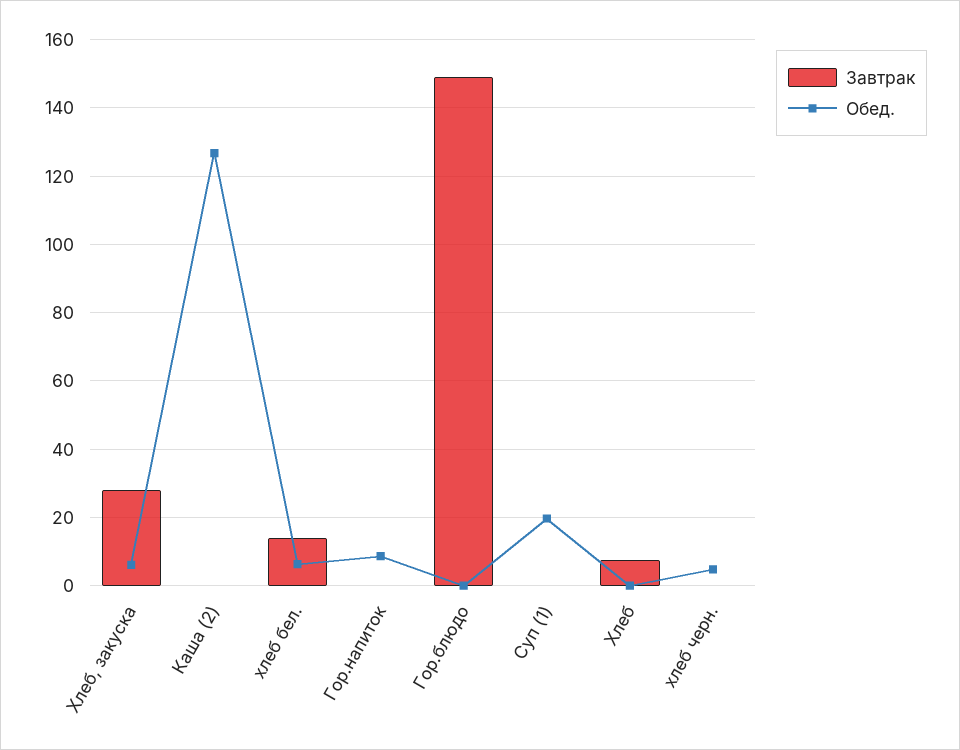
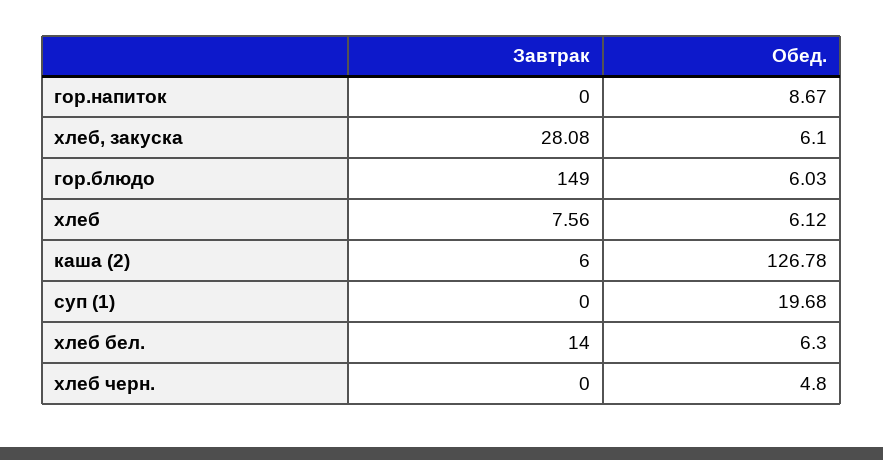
  {
    "Завтрак": {
      "Хлеб, закуска": 28.08,
-     "Каша (2)": 0,
+     "Каша (2)": 6,
      "хлеб бел.": 14,
      "Гор.напиток": 0,
      "Гор.блюдо": 149,
      "Суп (1)": 0,
      "Хлеб": 7.56,
      "хлеб черн.": 0
    },
    "Обед.": {
      "Хлеб, закуска": 6.1,
      "Каша (2)": 126.78,
      "хлеб бел.": 6.3,
      "Гор.напиток": 8.67,
-     "Гор.блюдо": 0,
+     "Гор.блюдо": 6.03,
      "Суп (1)": 19.68,
-     "Хлеб": 0,
+     "Хлеб": 6.12,
      "хлеб черн.": 4.8
    }
  }

